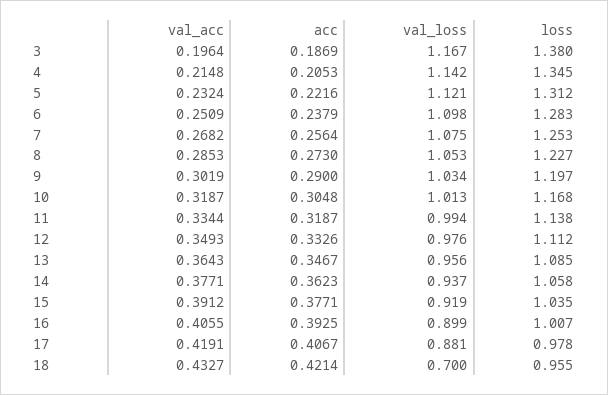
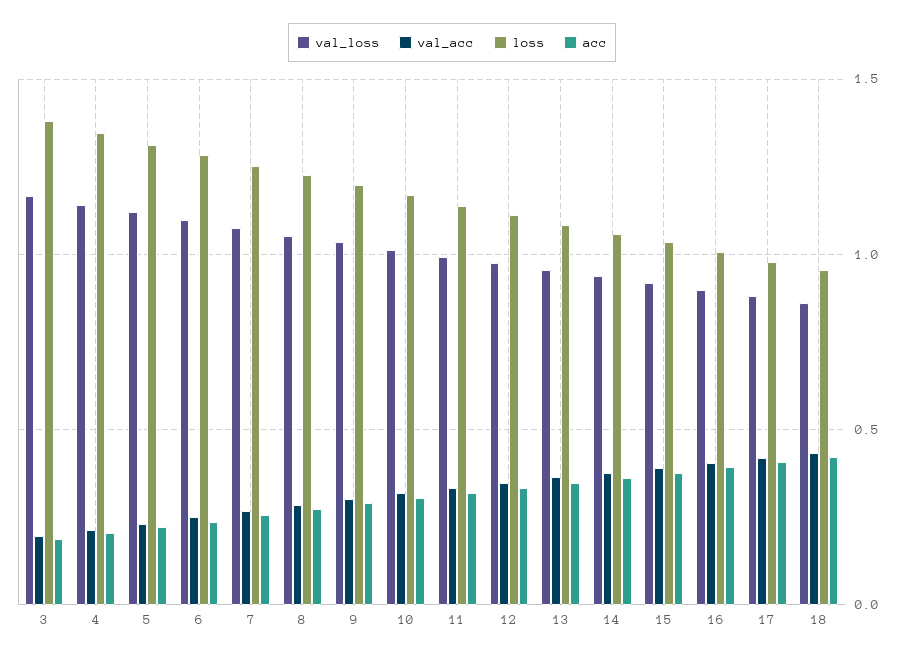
  {
    "val_acc": {
      "3": 0.1964,
      "4": 0.2148,
      "5": 0.2324,
      "6": 0.2509,
      "7": 0.2682,
      "8": 0.2853,
      "9": 0.3019,
      "10": 0.3187,
      "11": 0.3344,
      "12": 0.3493,
      "13": 0.3643,
      "14": 0.3771,
      "15": 0.3912,
      "16": 0.4055,
      "17": 0.4191,
      "18": 0.4327
    },
    "acc": {
      "3": 0.1869,
      "4": 0.2053,
      "5": 0.2216,
      "6": 0.2379,
      "7": 0.2564,
      "8": 0.273,
      "9": 0.29,
      "10": 0.3048,
      "11": 0.3187,
      "12": 0.3326,
      "13": 0.3467,
      "14": 0.3623,
      "15": 0.3771,
      "16": 0.3925,
      "17": 0.4067,
      "18": 0.4214
    },
    "val_loss": {
      "3": 1.167,
      "4": 1.142,
      "5": 1.121,
      "6": 1.098,
      "7": 1.075,
      "8": 1.053,
      "9": 1.034,
      "10": 1.013,
      "11": 0.994,
      "12": 0.976,
      "13": 0.956,
      "14": 0.937,
      "15": 0.919,
      "16": 0.899,
      "17": 0.881,
-     "18": 0.7
+     "18": 0.85
    },
    "loss": {
      "3": 1.38,
      "4": 1.345,
      "5": 1.312,
      "6": 1.283,
      "7": 1.253,
      "8": 1.227,
      "9": 1.197,
      "10": 1.168,
      "11": 1.138,
      "12": 1.112,
      "13": 1.085,
      "14": 1.058,
      "15": 1.035,
      "16": 1.007,
      "17": 0.978,
      "18": 0.955
    }
  }

